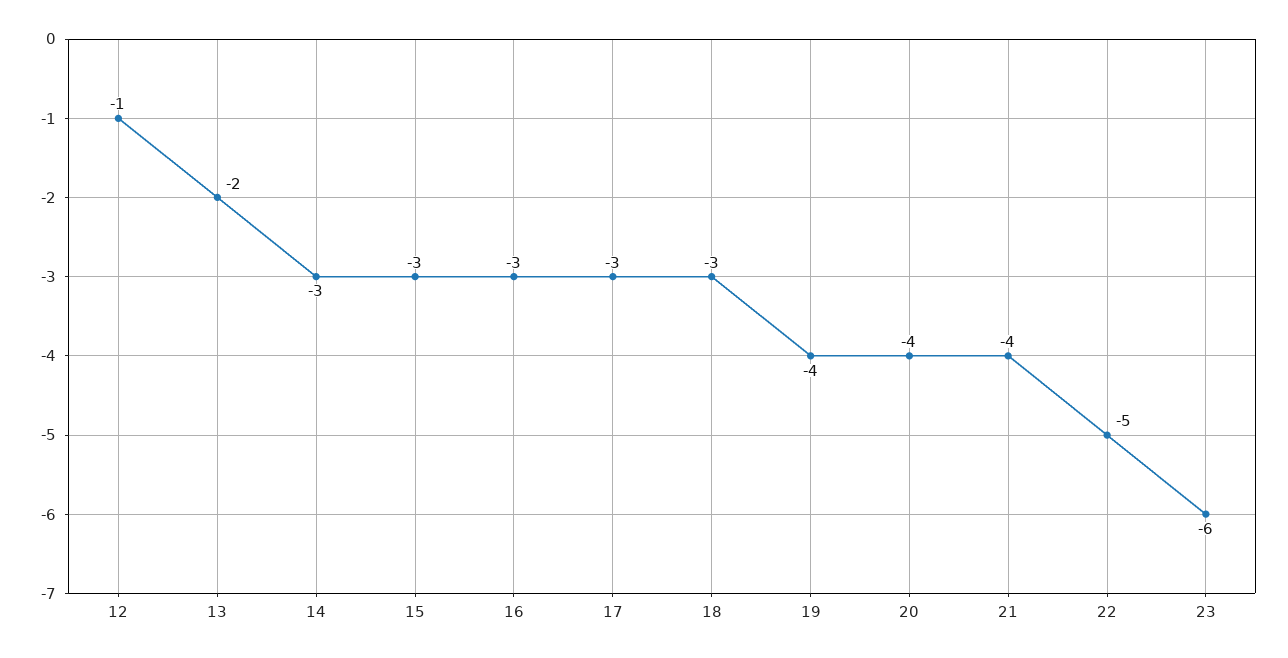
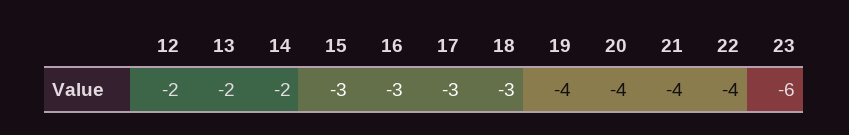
  {
-   "12": -1,
+   "12": -2,
    "13": -2,
-   "14": -3,
+   "14": -2,
    "15": -3,
    "16": -3,
    "17": -3,
    "18": -3,
    "19": -4,
    "20": -4,
    "21": -4,
-   "22": -5,
+   "22": -4,
    "23": -6
  }

